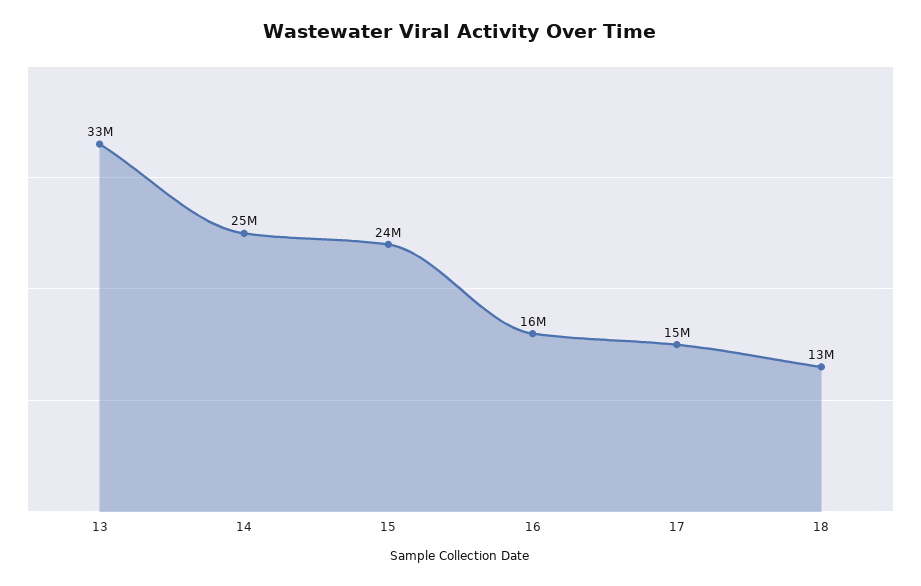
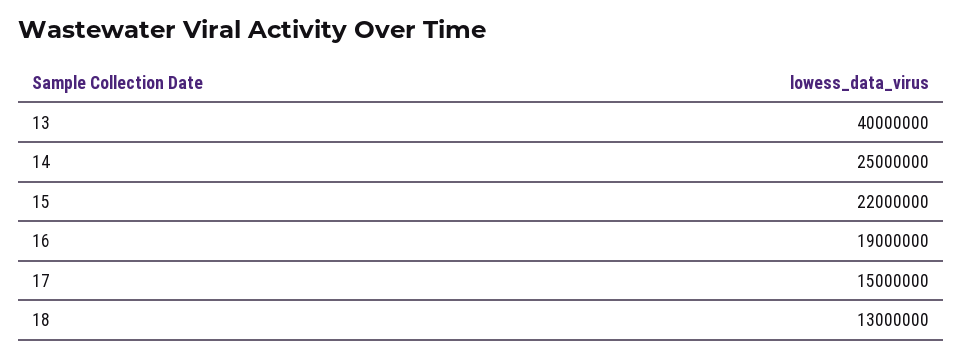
  {
-   "13": 33000000,
+   "13": 40000000,
    "14": 25000000,
-   "15": 24000000,
+   "15": 22000000,
-   "16": 16000000,
+   "16": 19000000,
    "17": 15000000,
    "18": 13000000
  }

